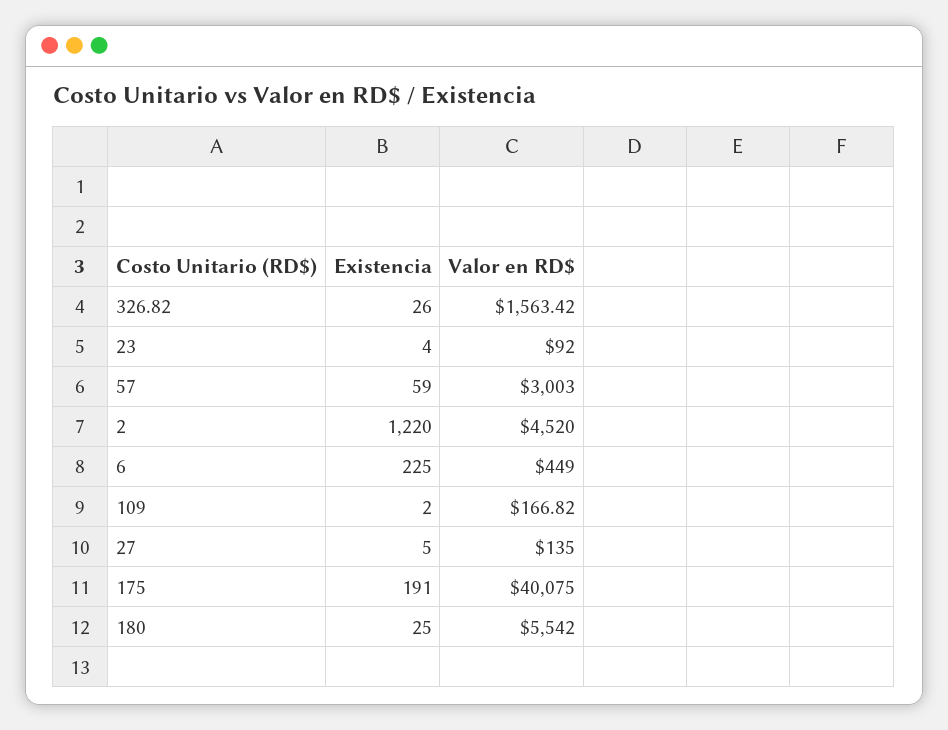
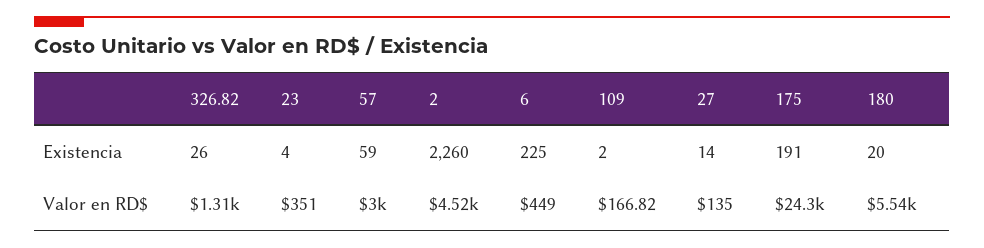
  {
    "Existencia": {
      "326.82": 26,
      "23": 4,
      "57": 59,
-     "2": 1220,
+     "2": 2260,
      "6": 225,
      "109": 2,
-     "27": 5,
+     "27": 14,
      "175": 191,
-     "180": 25
+     "180": 20
    },
    "Valor en RD$": {
-     "326.82": 1563.42,
+     "326.82": 1310,
-     "23": 92,
+     "23": 351,
      "57": 3003,
      "2": 4520,
      "6": 449,
      "109": 166.82,
      "27": 135,
-     "175": 40075,
+     "175": 24300,
      "180": 5542
    }
  }

